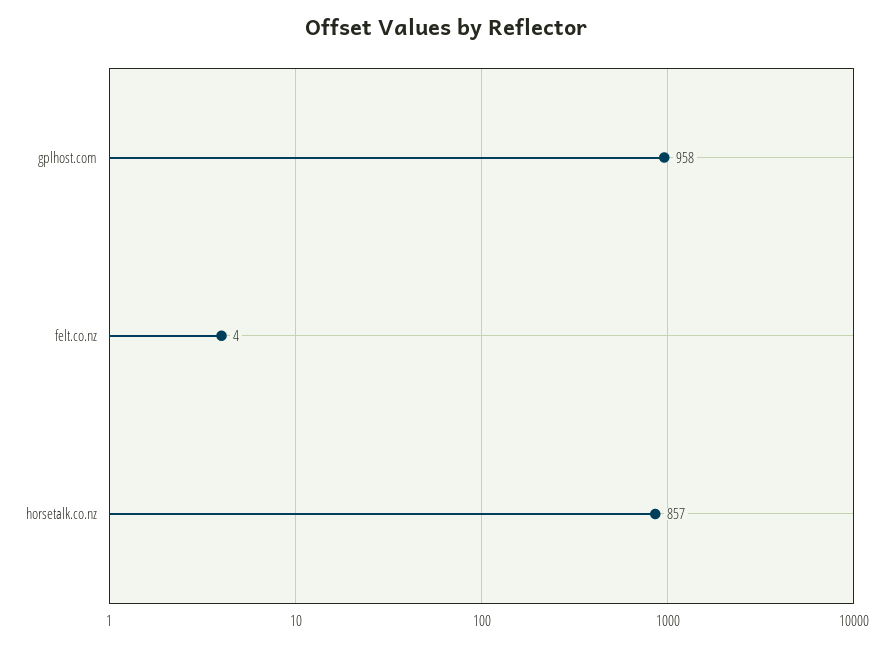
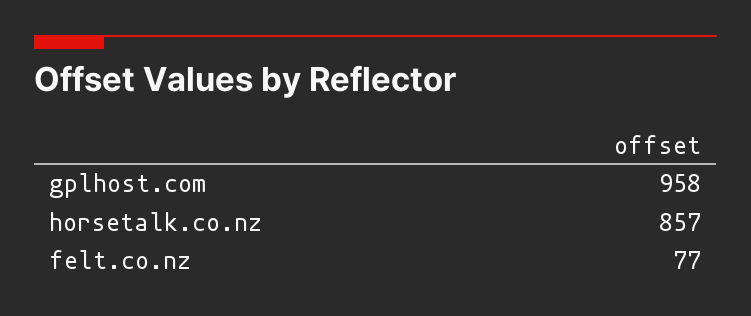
  {
    "gplhost.com": 958,
-   "felt.co.nz": 4,
+   "felt.co.nz": 77,
    "horsetalk.co.nz": 857
  }

